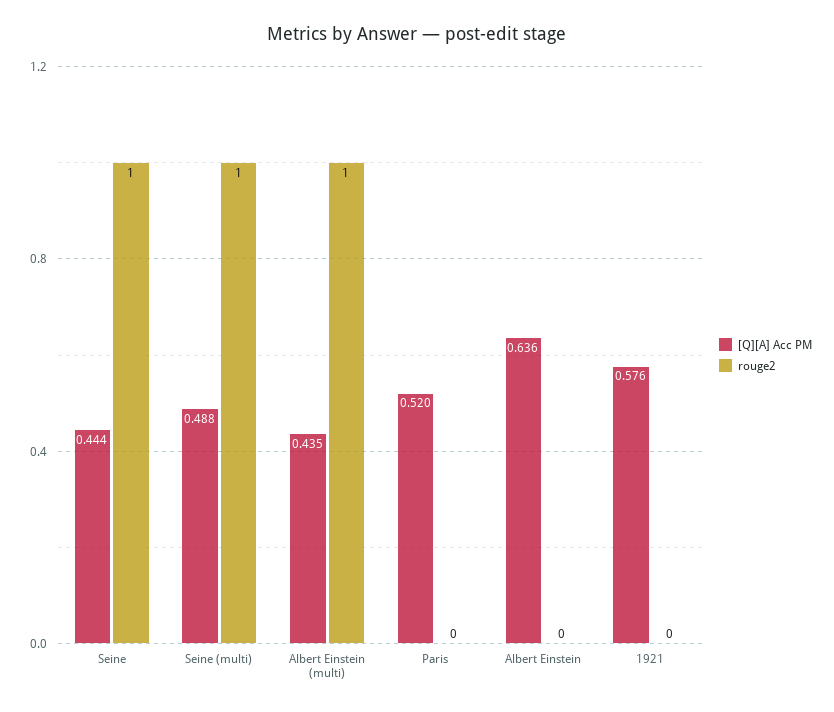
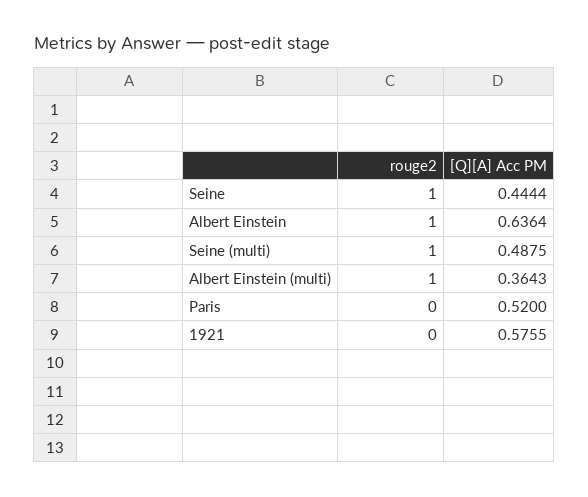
  {
    "[Q][A] Acc PM": {
      "Seine": 0.4444,
      "Seine (multi)": 0.4875,
-     "Albert Einstein (multi)": 0.435,
+     "Albert Einstein (multi)": 0.3643,
      "Paris": 0.52,
      "Albert Einstein": 0.6364,
      "1921": 0.5755
    },
    "rouge2": {
      "Seine": 1,
      "Seine (multi)": 1,
      "Albert Einstein (multi)": 1,
      "Paris": 0,
-     "Albert Einstein": 0,
+     "Albert Einstein": 1,
      "1921": 0
    }
  }

